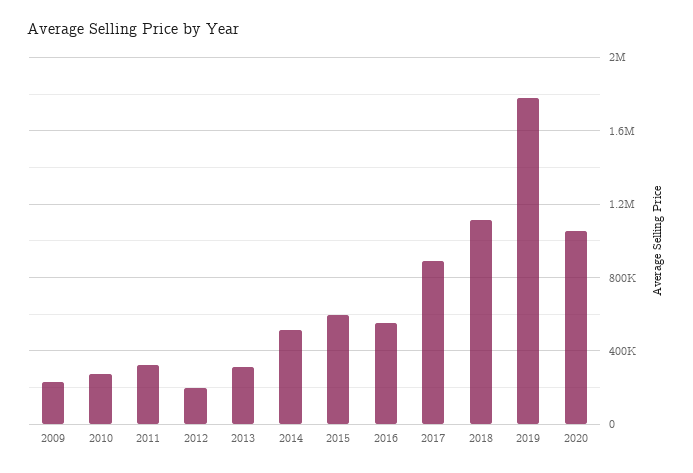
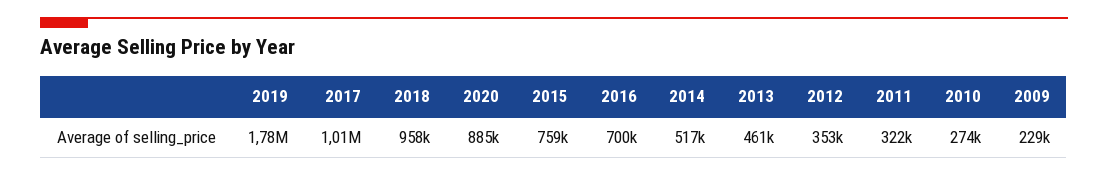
  {
    "2009": 229000,
    "2010": 274000,
    "2011": 322000,
-   "2012": 200000,
+   "2012": 353000,
-   "2013": 300000,
+   "2013": 461000,
    "2014": 517000,
-   "2015": 600000,
+   "2015": 759000,
-   "2016": 550000,
+   "2016": 700000,
-   "2017": 900000,
+   "2017": 1010000,
-   "2018": 1100000,
+   "2018": 958000,
    "2019": 1780000,
-   "2020": 1050000
+   "2020": 885000
  }

